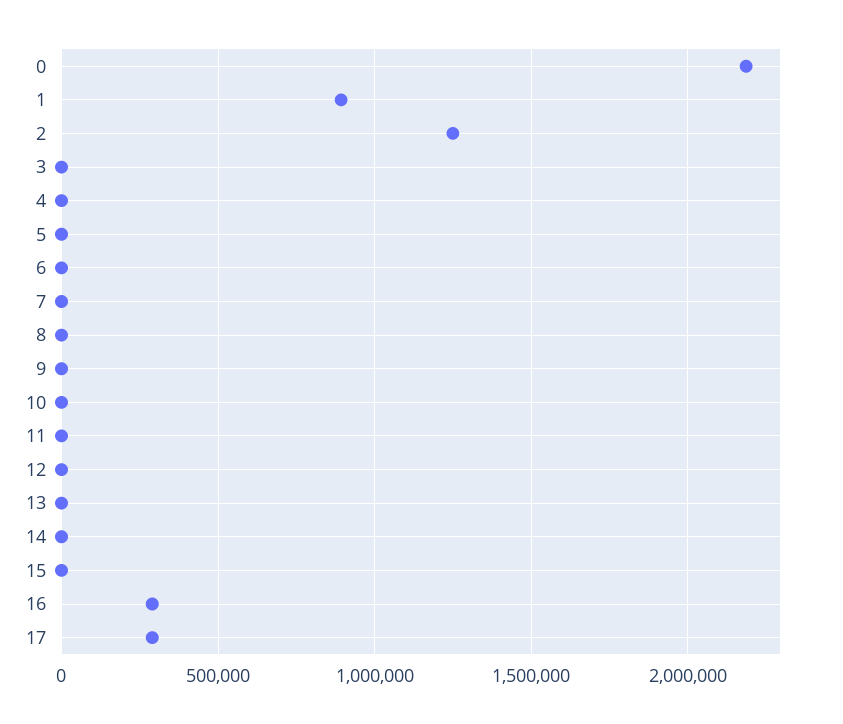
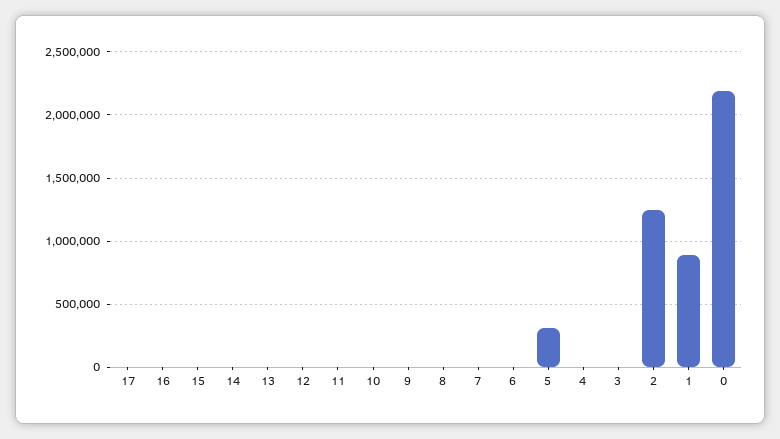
  {
    "0": 2200000,
    "1": 900000,
    "2": 1250000,
    "3": 0,
    "4": 0,
-   "5": 0,
+   "5": 300000,
    "6": 0,
    "7": 0,
    "8": 0,
    "9": 0,
    "10": 0,
    "11": 0,
    "12": 0,
    "13": 0,
    "14": 0,
    "15": 0,
-   "16": 300000,
+   "16": 0,
-   "17": 300000
+   "17": 0
  }

